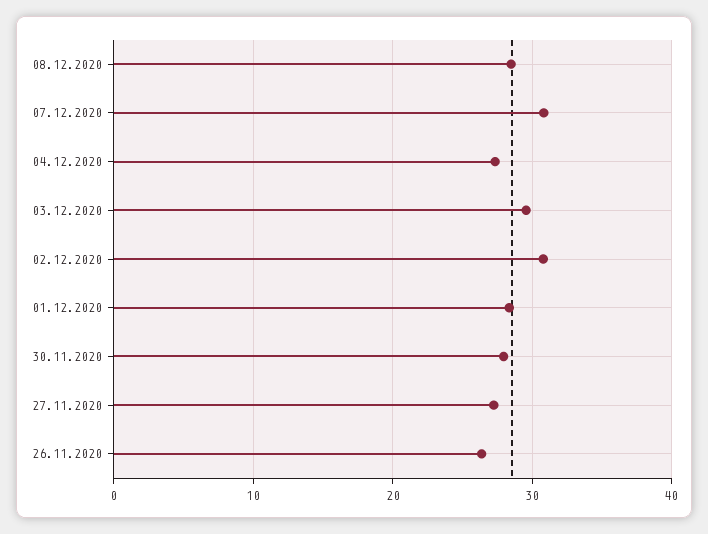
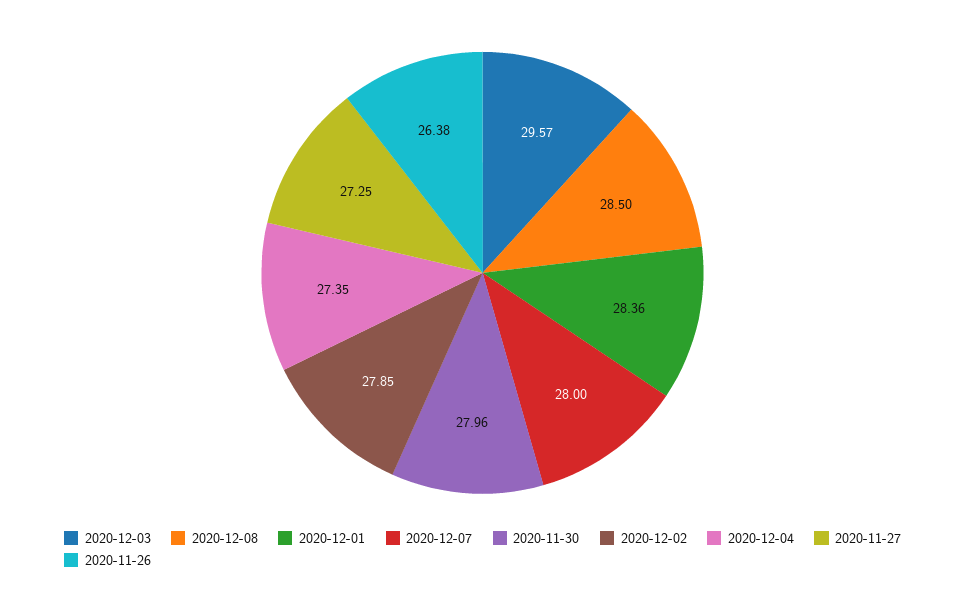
  {
    "08.12.2020": 28.5,
-   "07.12.2020": 31,
+   "07.12.2020": 28,
    "04.12.2020": 27.35,
    "03.12.2020": 29.57,
-   "02.12.2020": 31,
+   "02.12.2020": 27.85,
    "01.12.2020": 28.36,
    "30.11.2020": 27.96,
    "27.11.2020": 27.25,
    "26.11.2020": 26.38
  }

